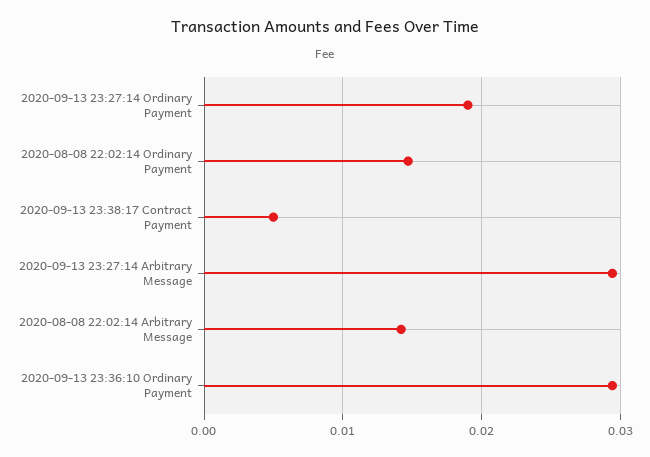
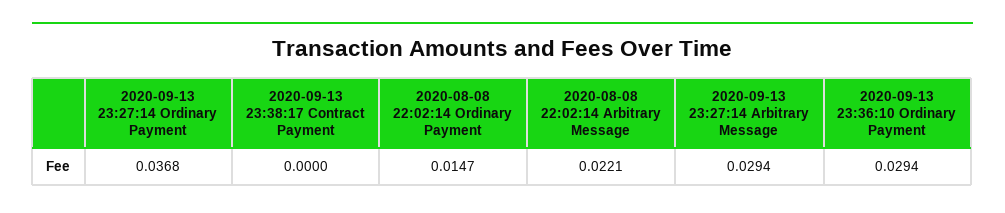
  {
-   "2020-09-13 23:27:14 Ordinary Payment": 0.019,
+   "2020-09-13 23:27:14 Ordinary Payment": 0.0368,
    "2020-08-08 22:02:14 Ordinary Payment": 0.0147,
-   "2020-09-13 23:38:17 Contract Payment": 0.005,
+   "2020-09-13 23:38:17 Contract Payment": 0,
    "2020-09-13 23:27:14 Arbitrary Message": 0.0294,
-   "2020-08-08 22:02:14 Arbitrary Message": 0.014,
+   "2020-08-08 22:02:14 Arbitrary Message": 0.0221,
    "2020-09-13 23:36:10 Ordinary Payment": 0.0294
  }

